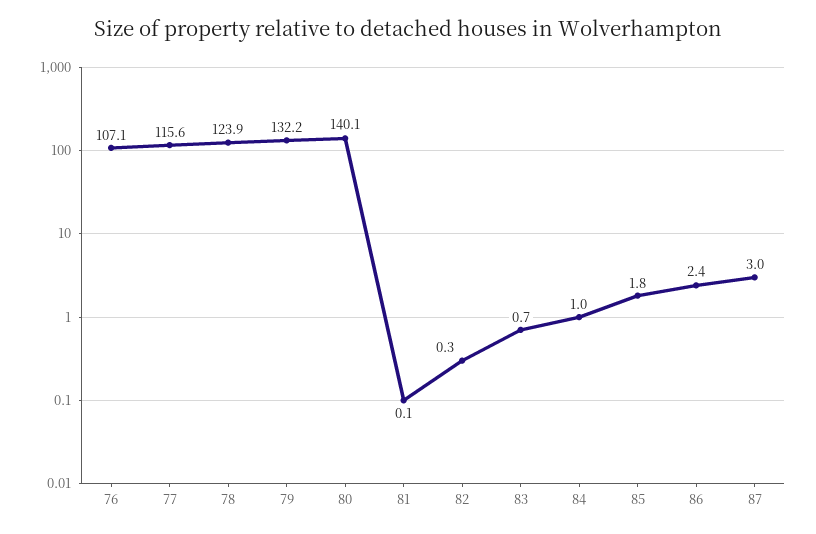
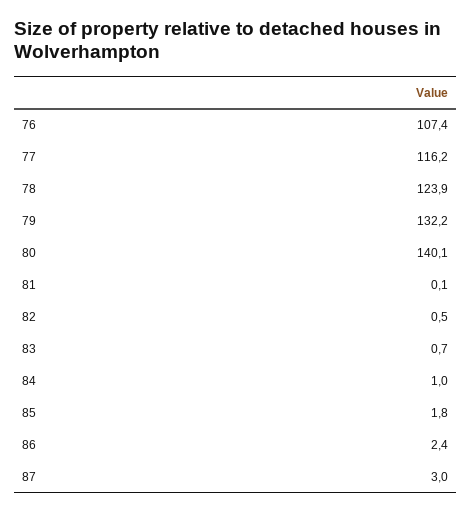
  {
-   "76": 107.1,
+   "76": 107.4,
-   "77": 115.6,
+   "77": 116.2,
    "78": 123.9,
    "79": 132.2,
    "80": 140.1,
    "81": 0.1,
-   "82": 0.3,
+   "82": 0.5,
    "83": 0.7,
    "84": 1,
    "85": 1.8,
    "86": 2.4,
    "87": 3
  }

